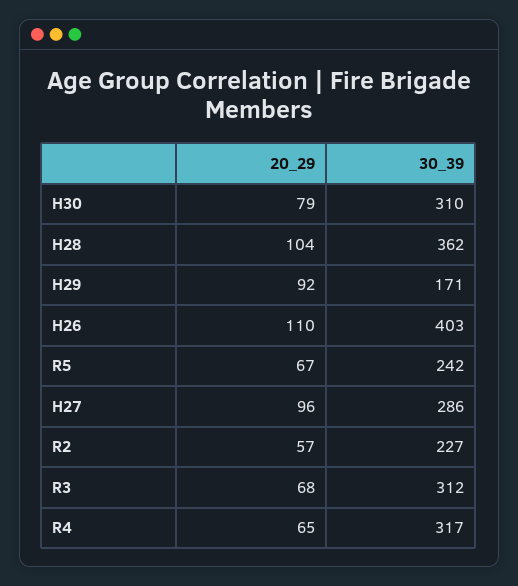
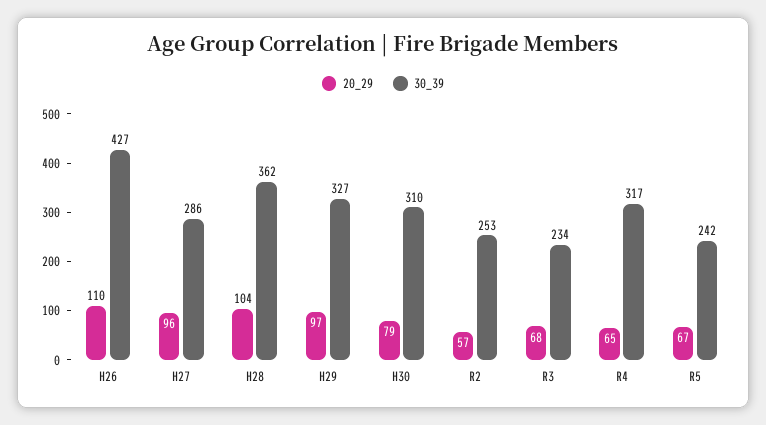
  {
    "20_29": {
      "H30": 79,
      "H28": 104,
-     "H29": 92,
+     "H29": 97,
      "H26": 110,
      "R5": 67,
      "H27": 96,
      "R2": 57,
      "R3": 68,
      "R4": 65
    },
    "30_39": {
      "H30": 310,
      "H28": 362,
-     "H29": 171,
+     "H29": 327,
-     "H26": 403,
+     "H26": 427,
      "R5": 242,
      "H27": 286,
-     "R2": 227,
+     "R2": 253,
-     "R3": 312,
+     "R3": 234,
      "R4": 317
    }
  }

